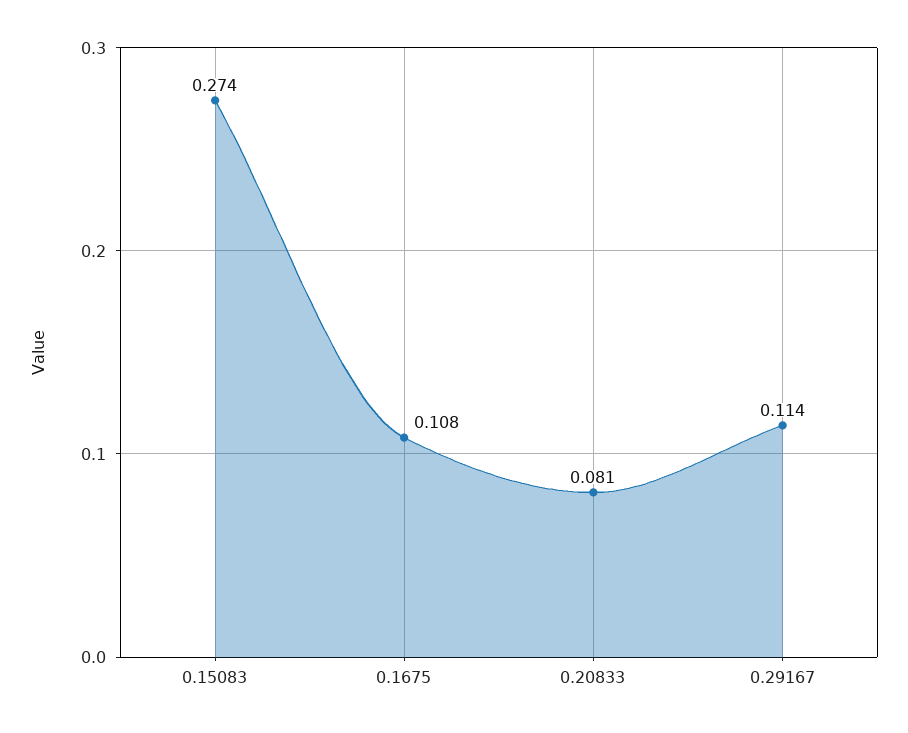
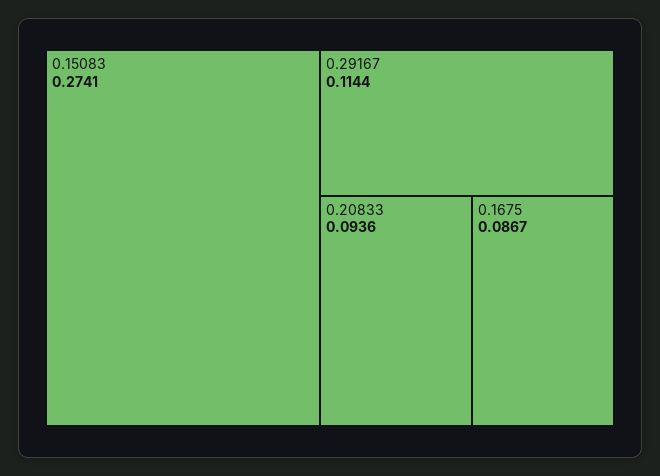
  {
    "0.15083": 0.2741,
-   "0.1675": 0.108,
+   "0.1675": 0.0867,
-   "0.20833": 0.081,
+   "0.20833": 0.0936,
    "0.29167": 0.1144
  }

